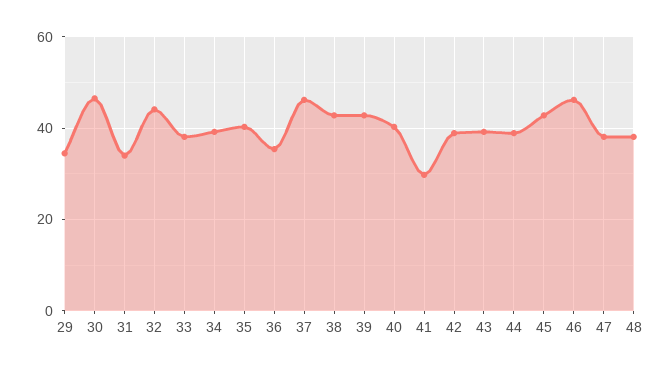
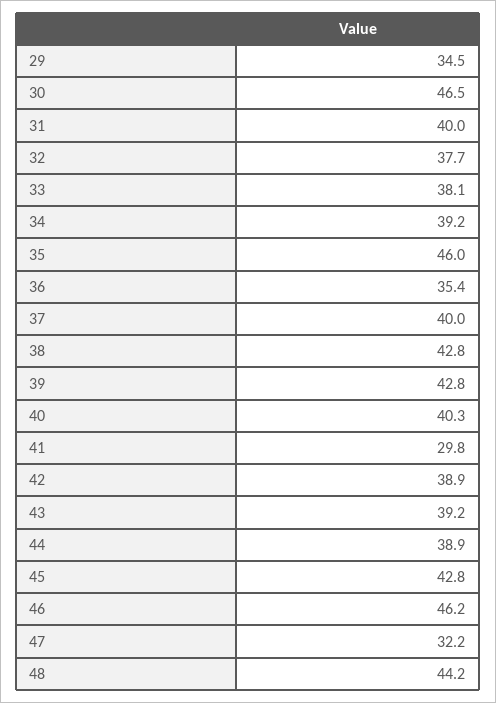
  {
    "29": 34.5,
    "30": 46.5,
-   "31": 34,
+   "31": 40,
-   "32": 44,
+   "32": 37.7,
    "33": 38.1,
    "34": 39.2,
-   "35": 40,
+   "35": 46,
    "36": 35.4,
-   "37": 46,
+   "37": 40,
    "38": 42.8,
    "39": 42.8,
    "40": 40.3,
    "41": 29.8,
    "42": 38.9,
    "43": 39.2,
    "44": 38.9,
    "45": 42.8,
    "46": 46.2,
-   "47": 38,
+   "47": 32.2,
-   "48": 38
+   "48": 44.2
  }

